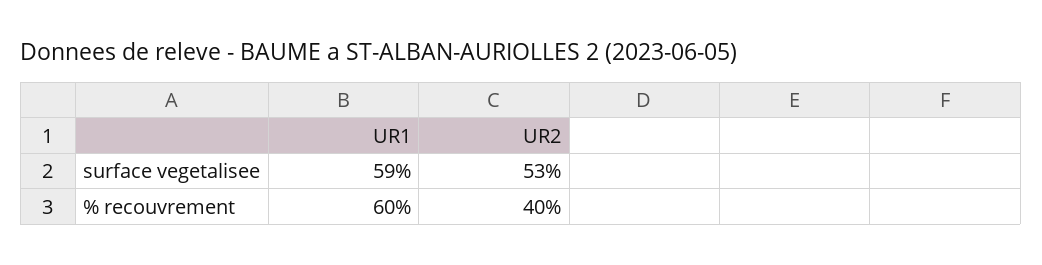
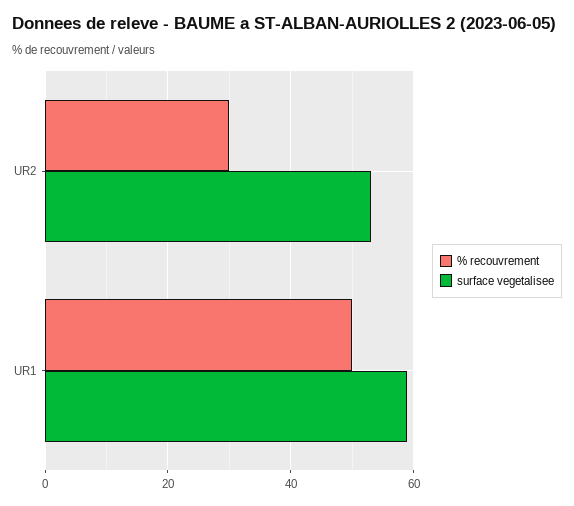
  {
    "surface vegetalisee": {
      "UR1": 59,
      "UR2": 53
    },
    "% recouvrement": {
-     "UR1": 60,
+     "UR1": 50,
-     "UR2": 40
+     "UR2": 30
    }
  }

